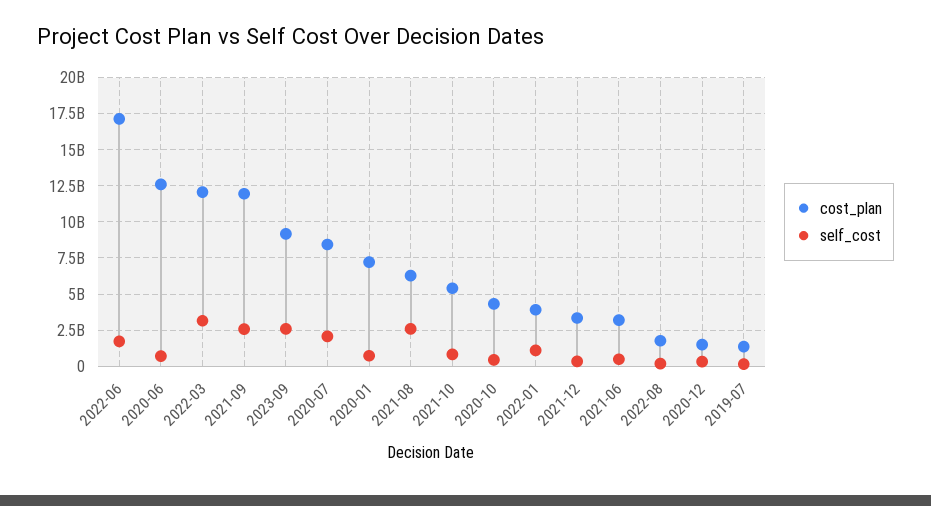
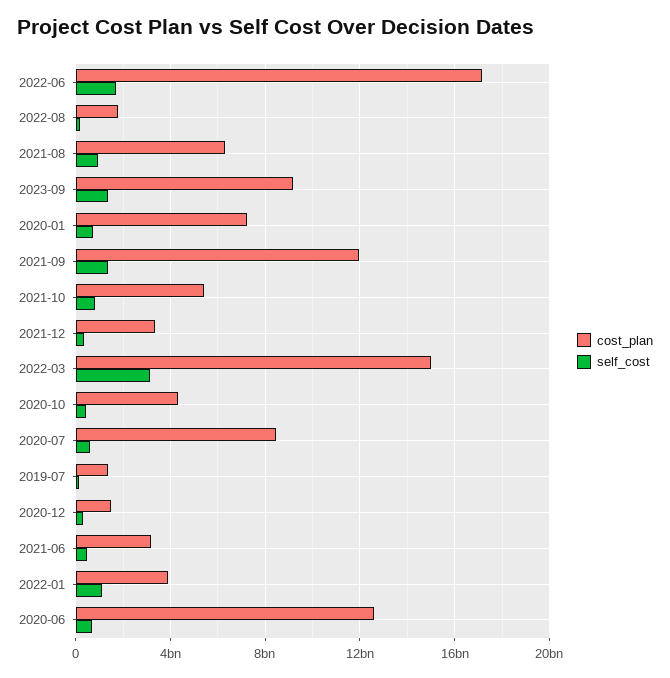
  {
    "cost_plan": {
      "2022-06": 17000000000,
      "2020-06": 12500000000,
-     "2022-03": 12000000000,
+     "2022-03": 15000000000,
      "2021-09": 12000000000,
      "2023-09": 9000000000,
      "2020-07": 8500000000,
      "2020-01": 7000000000,
      "2021-08": 6500000000,
      "2021-10": 5500000000,
      "2020-10": 4500000000,
      "2022-01": 4000000000,
      "2021-12": 3500000000,
      "2021-06": 3000000000,
      "2022-08": 2000000000,
      "2020-12": 1500000000,
      "2019-07": 1500000000
    },
    "self_cost": {
      "2022-06": 1500000000,
      "2020-06": 500000000,
      "2022-03": 3000000000,
-     "2021-09": 2500000000,
+     "2021-09": 1500000000,
-     "2023-09": 2500000000,
+     "2023-09": 1500000000,
-     "2020-07": 2000000000,
+     "2020-07": 500000000,
      "2020-01": 500000000,
-     "2021-08": 2500000000,
+     "2021-08": 1000000000,
      "2021-10": 1000000000,
      "2020-10": 500000000,
      "2022-01": 1000000000,
      "2021-12": 500000000,
      "2021-06": 500000000,
      "2022-08": 0,
      "2020-12": 500000000,
      "2019-07": 0
    }
  }

